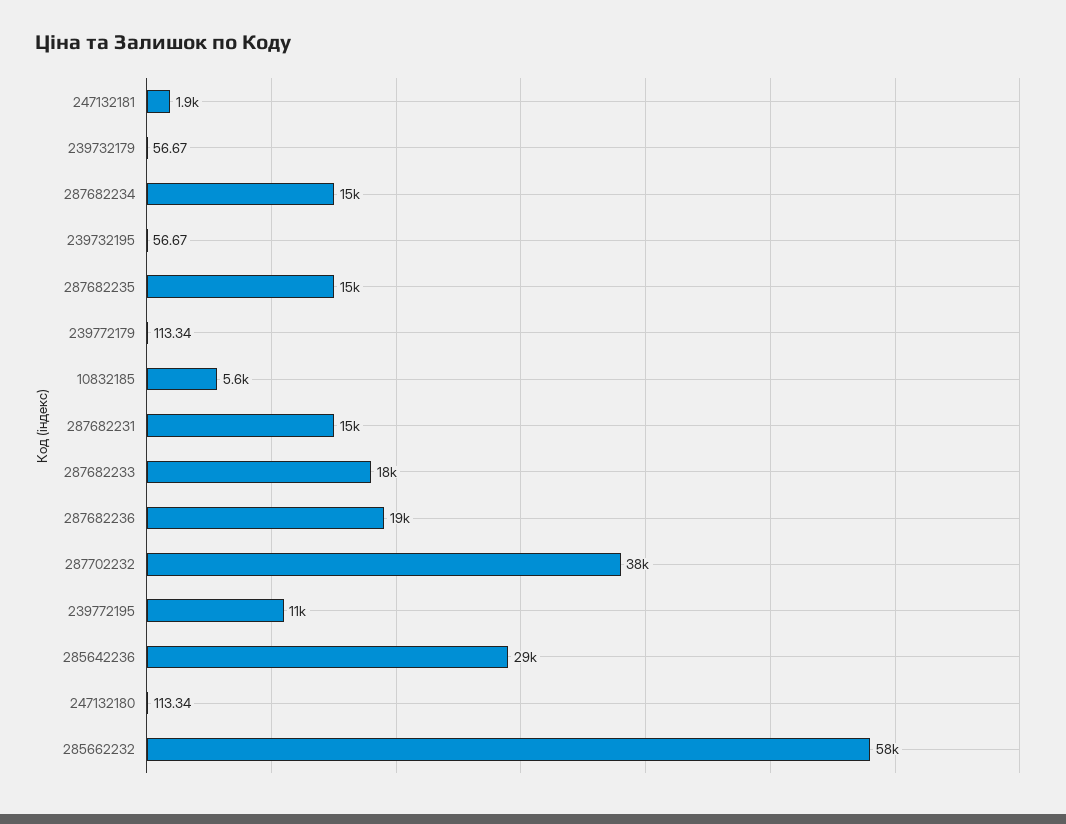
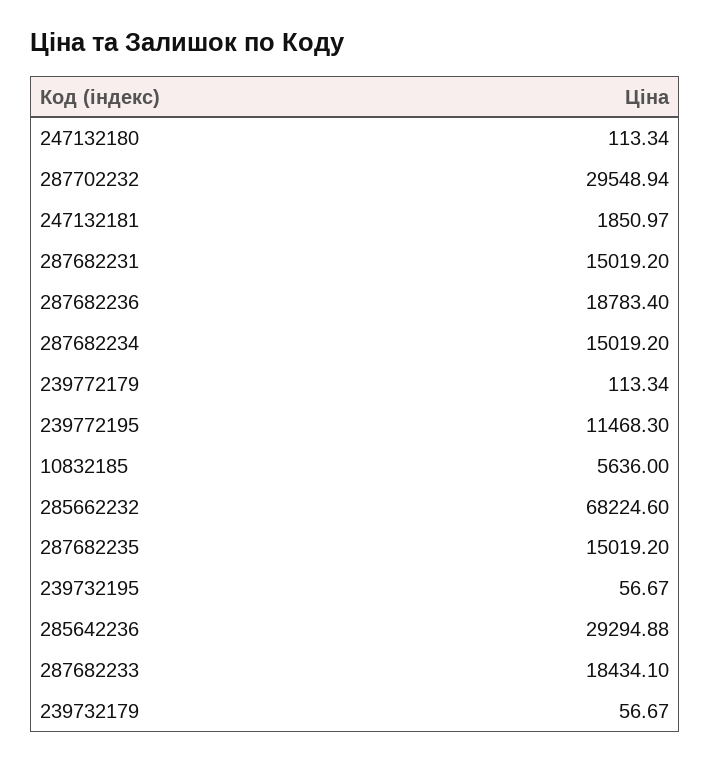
  {
    "247132181": 1850.97,
    "239732179": 56.67,
    "287682234": 15019.2,
    "239732195": 56.67,
    "287682235": 15019.2,
    "239772179": 113.34,
    "10832185": 5636,
    "287682231": 15019.2,
    "287682233": 18434.1,
    "287682236": 18783.4,
-   "287702232": 38000,
+   "287702232": 29548.94,
    "239772195": 11468.3,
    "285642236": 29294.88,
    "247132180": 113.34,
-   "285662232": 58000
+   "285662232": 68224.6
  }

